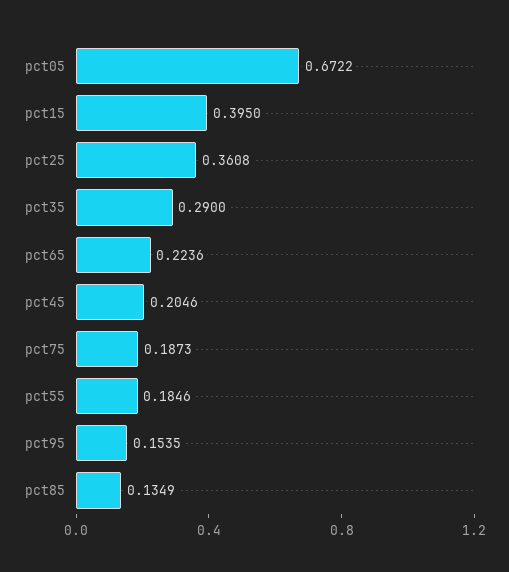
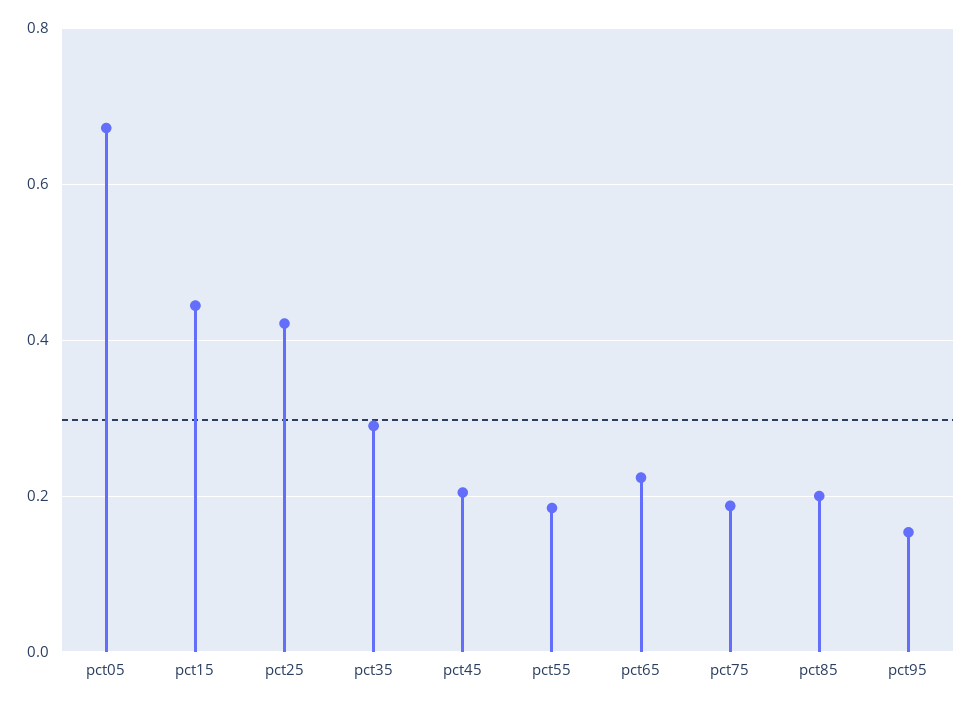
  {
    "pct05": 0.6722,
-   "pct15": 0.395,
+   "pct15": 0.44,
-   "pct25": 0.3608,
+   "pct25": 0.42,
    "pct35": 0.29,
    "pct65": 0.2236,
    "pct45": 0.2046,
    "pct75": 0.1873,
    "pct55": 0.1846,
    "pct95": 0.1535,
-   "pct85": 0.1349
+   "pct85": 0.2
  }

